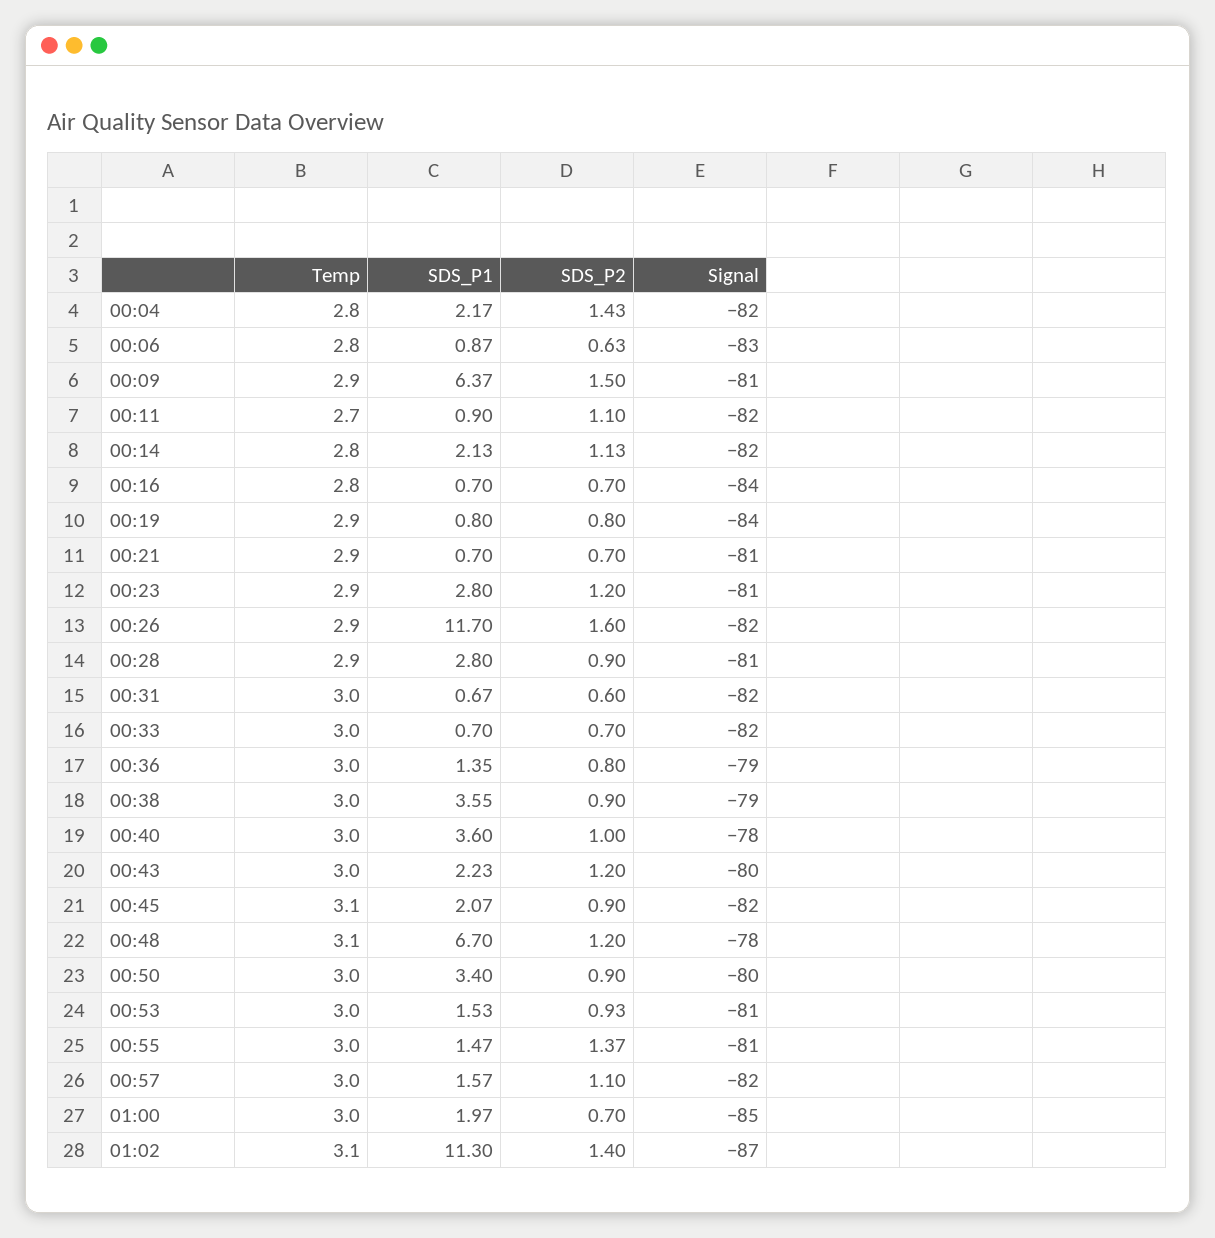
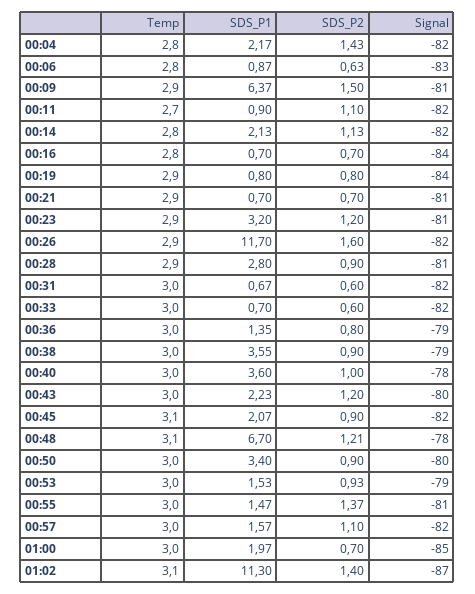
  {
    "Temp": {
      "00:04": 2.8,
      "00:06": 2.8,
      "00:09": 2.9,
      "00:11": 2.7,
      "00:14": 2.8,
      "00:16": 2.8,
      "00:19": 2.9,
      "00:21": 2.9,
      "00:23": 2.9,
      "00:26": 2.9,
      "00:28": 2.9,
      "00:31": 3,
      "00:33": 3,
      "00:36": 3,
      "00:38": 3,
      "00:40": 3,
      "00:43": 3,
      "00:45": 3.1,
      "00:48": 3.1,
      "00:50": 3,
      "00:53": 3,
      "00:55": 3,
      "00:57": 3,
      "01:00": 3,
      "01:02": 3.1
    },
    "SDS_P1": {
      "00:04": 2.17,
      "00:06": 0.87,
      "00:09": 6.37,
      "00:11": 0.9,
      "00:14": 2.13,
      "00:16": 0.7,
      "00:19": 0.8,
      "00:21": 0.7,
-     "00:23": 2.8,
+     "00:23": 3.2,
      "00:26": 11.7,
      "00:28": 2.8,
      "00:31": 0.67,
      "00:33": 0.7,
      "00:36": 1.35,
      "00:38": 3.55,
      "00:40": 3.6,
      "00:43": 2.23,
      "00:45": 2.07,
      "00:48": 6.7,
      "00:50": 3.4,
      "00:53": 1.53,
      "00:55": 1.47,
      "00:57": 1.57,
      "01:00": 1.97,
      "01:02": 11.3
    },
    "SDS_P2": {
      "00:04": 1.43,
      "00:06": 0.63,
      "00:09": 1.5,
      "00:11": 1.1,
      "00:14": 1.13,
      "00:16": 0.7,
      "00:19": 0.8,
      "00:21": 0.7,
      "00:23": 1.2,
      "00:26": 1.6,
      "00:28": 0.9,
      "00:31": 0.6,
-     "00:33": 0.7,
+     "00:33": 0.6,
      "00:36": 0.8,
      "00:38": 0.9,
      "00:40": 1,
      "00:43": 1.2,
      "00:45": 0.9,
-     "00:48": 1.2,
+     "00:48": 1.21,
      "00:50": 0.9,
      "00:53": 0.93,
      "00:55": 1.37,
      "00:57": 1.1,
      "01:00": 0.7,
      "01:02": 1.4
    },
    "Signal": {
      "00:04": -82,
      "00:06": -83,
      "00:09": -81,
      "00:11": -82,
      "00:14": -82,
      "00:16": -84,
      "00:19": -84,
      "00:21": -81,
      "00:23": -81,
      "00:26": -82,
      "00:28": -81,
      "00:31": -82,
      "00:33": -82,
      "00:36": -79,
      "00:38": -79,
      "00:40": -78,
      "00:43": -80,
      "00:45": -82,
      "00:48": -78,
      "00:50": -80,
-     "00:53": -81,
+     "00:53": -79,
      "00:55": -81,
      "00:57": -82,
      "01:00": -85,
      "01:02": -87
    }
  }

